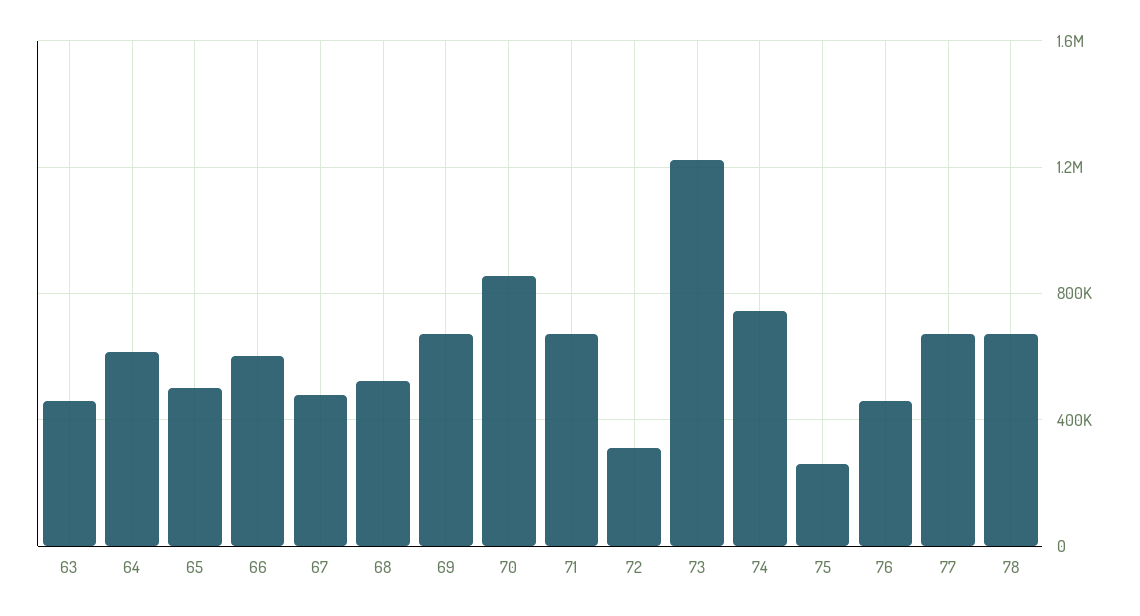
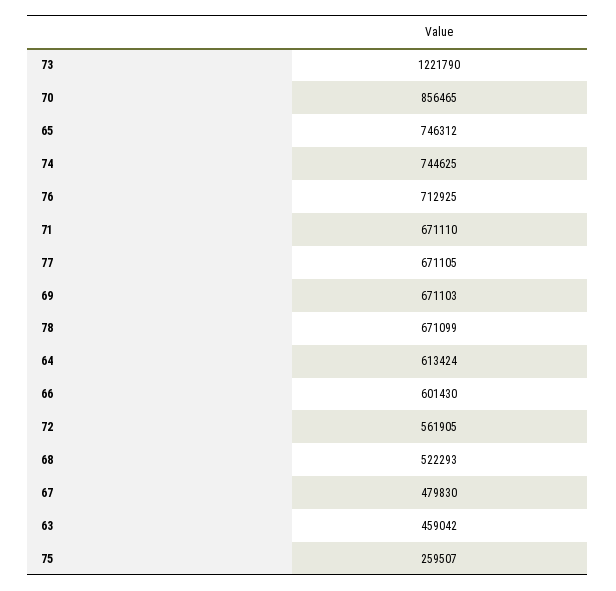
  {
    "63": 459042,
    "64": 613424,
-   "65": 500000,
+   "65": 746312,
    "66": 601430,
    "67": 479830,
    "68": 522293,
    "69": 671103,
    "70": 856465,
    "71": 671110,
-   "72": 300000,
+   "72": 561905,
    "73": 1221790,
    "74": 744625,
    "75": 259507,
-   "76": 450000,
+   "76": 712925,
    "77": 671105,
    "78": 671099
  }

